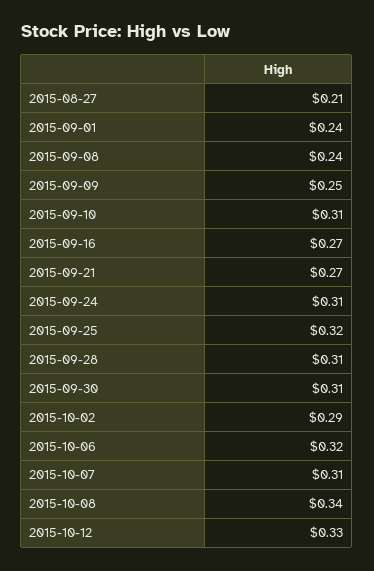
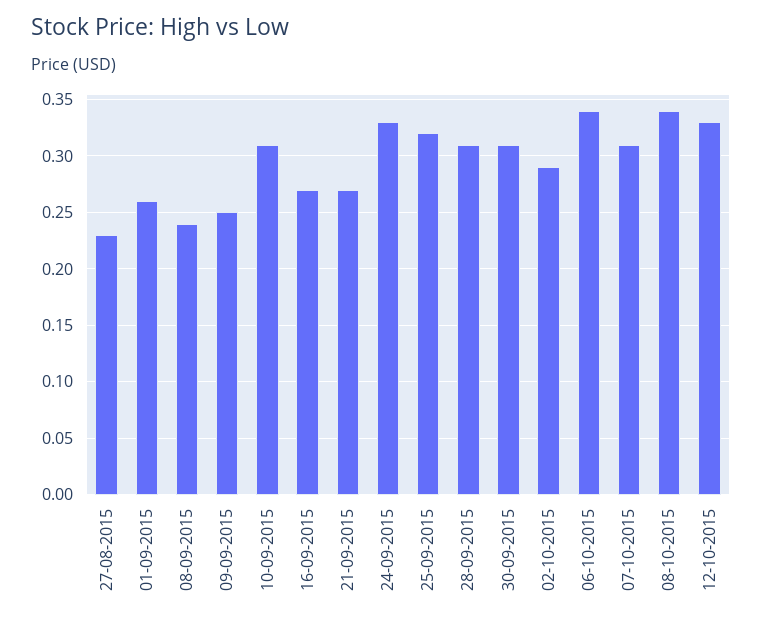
  {
-   "2015-08-27": 0.21,
+   "2015-08-27": 0.23,
-   "2015-09-01": 0.24,
+   "2015-09-01": 0.26,
    "2015-09-08": 0.24,
    "2015-09-09": 0.25,
    "2015-09-10": 0.31,
    "2015-09-16": 0.27,
    "2015-09-21": 0.27,
-   "2015-09-24": 0.31,
+   "2015-09-24": 0.33,
    "2015-09-25": 0.32,
    "2015-09-28": 0.31,
    "2015-09-30": 0.31,
    "2015-10-02": 0.29,
-   "2015-10-06": 0.32,
+   "2015-10-06": 0.34,
    "2015-10-07": 0.31,
    "2015-10-08": 0.34,
    "2015-10-12": 0.33
  }

